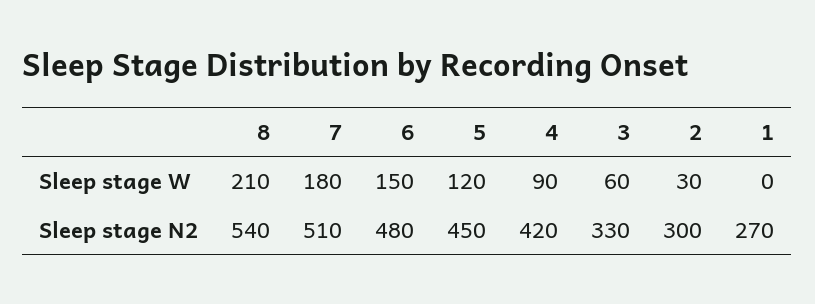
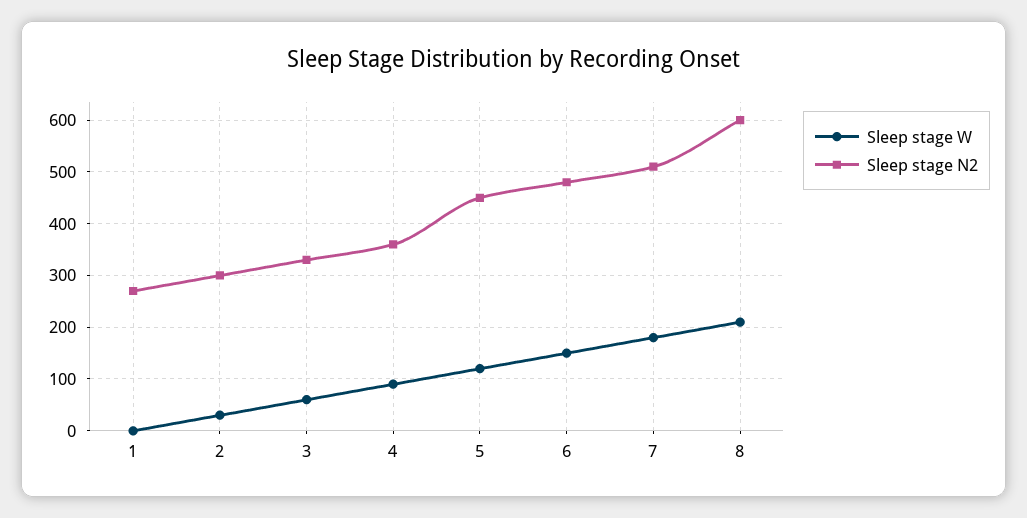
  {
    "Sleep stage W": {
      "8": 210,
      "7": 180,
      "6": 150,
      "5": 120,
      "4": 90,
      "3": 60,
      "2": 30,
      "1": 0
    },
    "Sleep stage N2": {
-     "8": 540,
+     "8": 600,
      "7": 510,
      "6": 480,
      "5": 450,
-     "4": 420,
+     "4": 360,
      "3": 330,
      "2": 300,
      "1": 270
    }
  }

